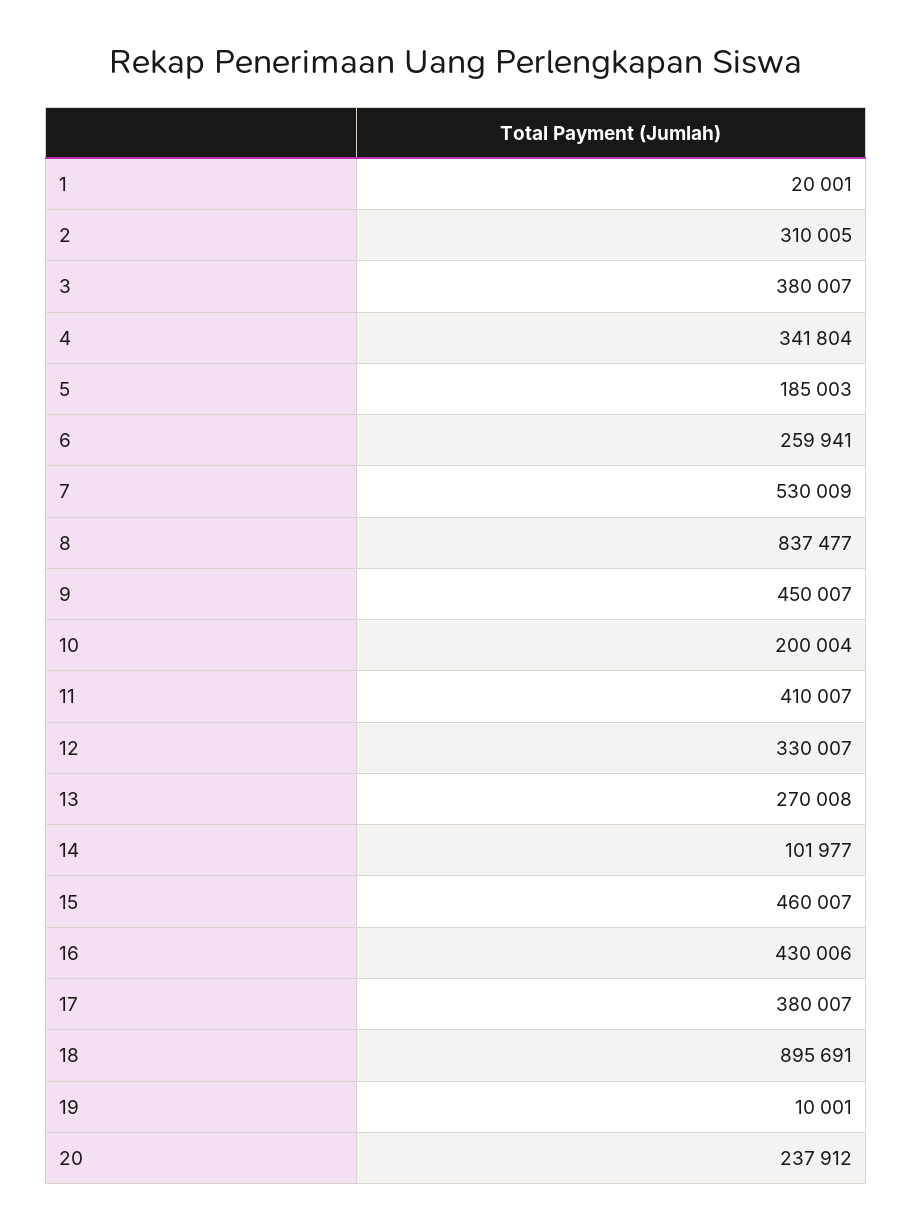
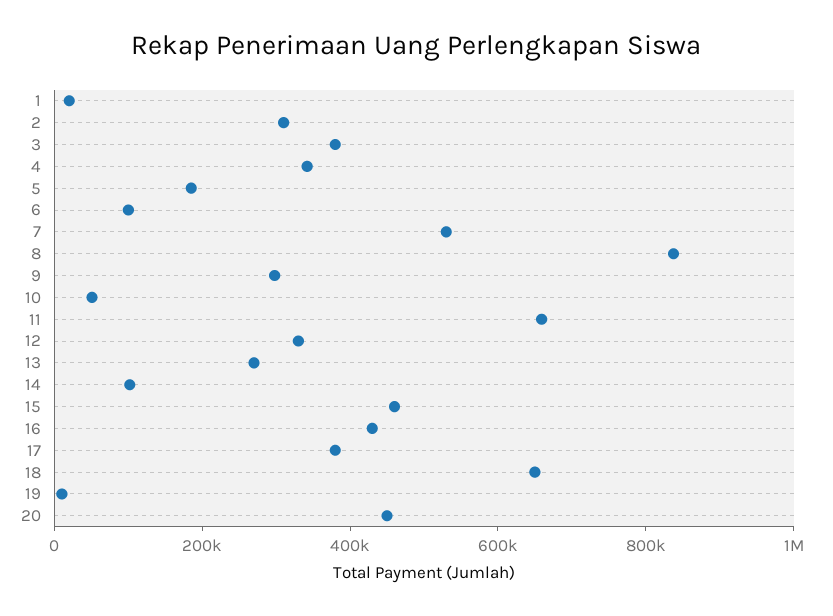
  {
    "1": 20001,
    "2": 310005,
    "3": 380007,
    "4": 341804,
    "5": 185003,
-   "6": 259941,
+   "6": 100000,
    "7": 530009,
    "8": 837477,
-   "9": 450007,
+   "9": 300000,
-   "10": 200004,
+   "10": 50000,
-   "11": 410007,
+   "11": 650000,
    "12": 330007,
    "13": 270008,
    "14": 101977,
    "15": 460007,
    "16": 430006,
    "17": 380007,
-   "18": 895691,
+   "18": 650000,
    "19": 10001,
-   "20": 237912
+   "20": 450000
  }

